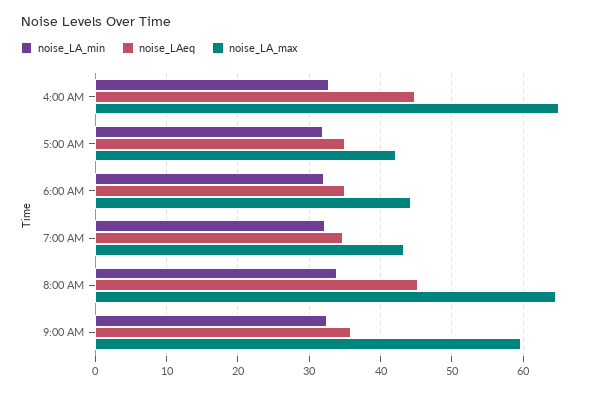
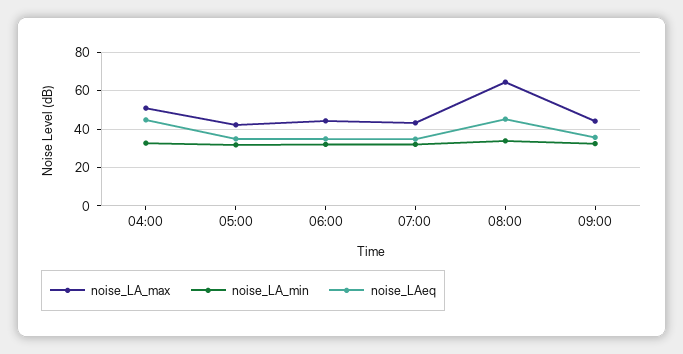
  {
    "noise_LA_min": {
      "4:00 AM": 33,
      "5:00 AM": 32,
      "6:00 AM": 32,
      "7:00 AM": 32,
      "8:00 AM": 34,
      "9:00 AM": 33
    },
    "noise_LAeq": {
      "4:00 AM": 45,
      "5:00 AM": 35,
      "6:00 AM": 35,
      "7:00 AM": 35,
      "8:00 AM": 45,
      "9:00 AM": 36
    },
    "noise_LA_max": {
-     "4:00 AM": 65,
+     "4:00 AM": 50,
      "5:00 AM": 42,
      "6:00 AM": 44,
      "7:00 AM": 43,
      "8:00 AM": 65,
-     "9:00 AM": 60
+     "9:00 AM": 45
    }
  }

